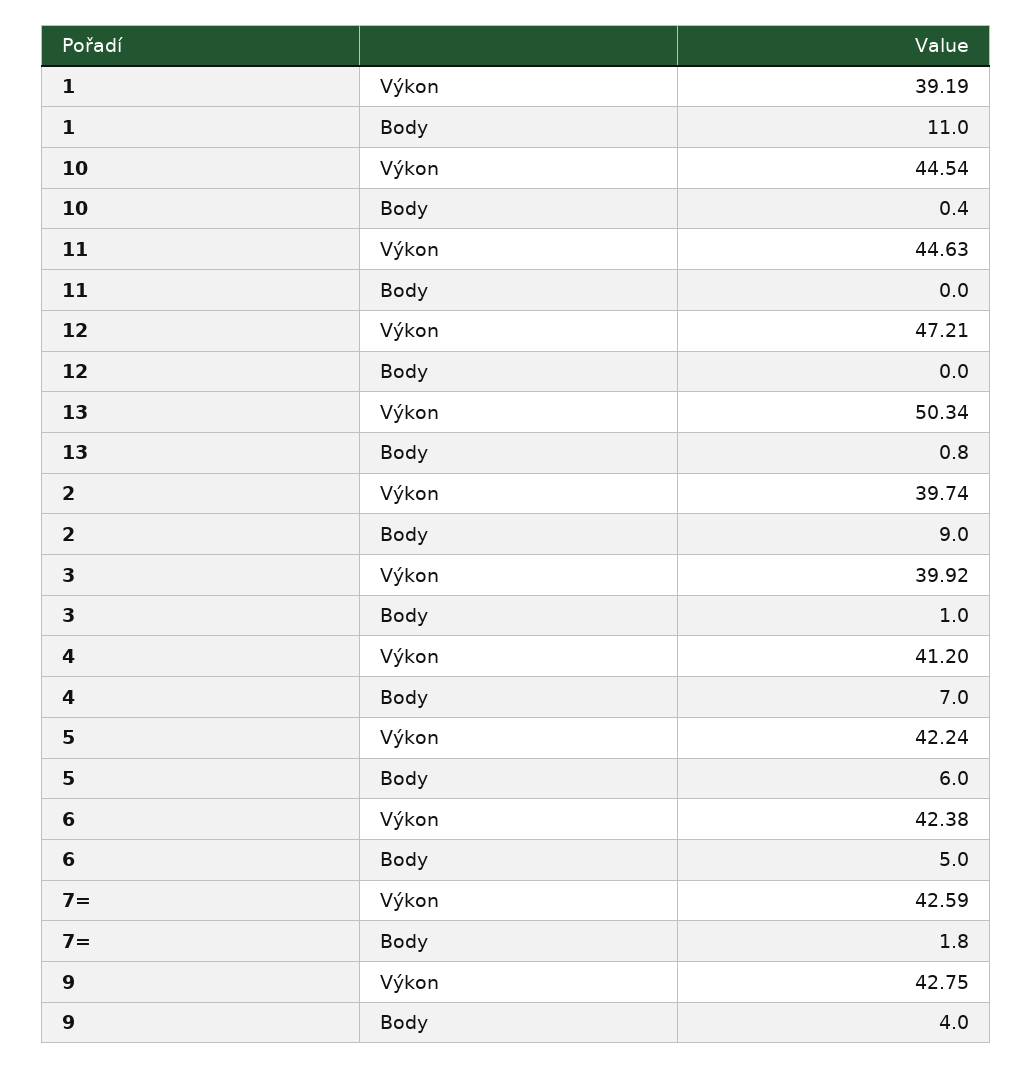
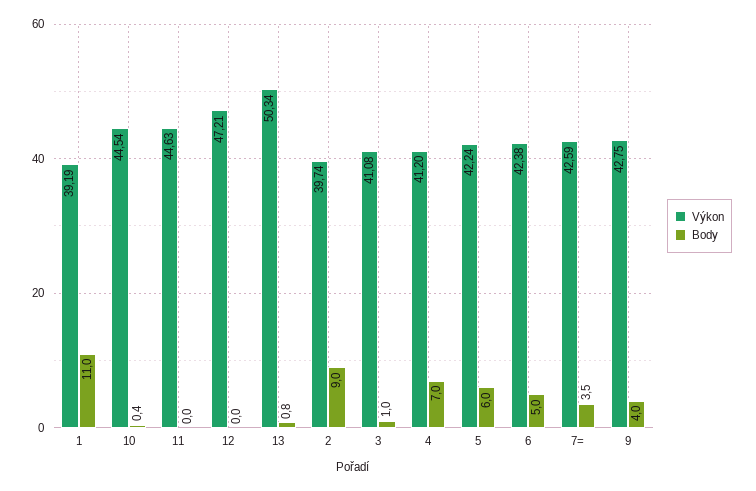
  {
    "Výkon": {
      "1": 39.19,
      "10": 44.54,
      "11": 44.63,
      "12": 47.21,
      "13": 50.34,
      "2": 39.74,
-     "3": 39.92,
+     "3": 41.08,
      "4": 41.2,
      "5": 42.24,
      "6": 42.38,
      "7=": 42.59,
      "9": 42.75
    },
    "Body": {
      "1": 11,
      "10": 0.4,
      "11": 0,
      "12": 0,
      "13": 0.8,
      "2": 9,
      "3": 1,
      "4": 7,
      "5": 6,
      "6": 5,
-     "7=": 1.8,
+     "7=": 3.5,
      "9": 4
    }
  }

